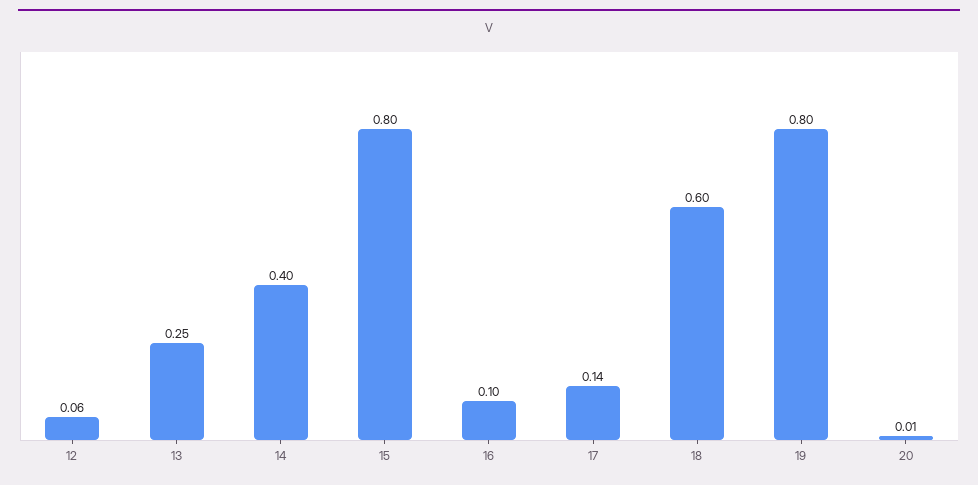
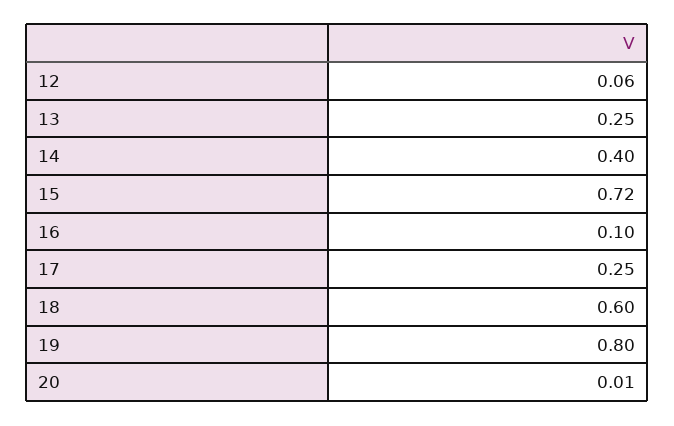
  {
    "12": 0.06,
    "13": 0.25,
    "14": 0.4,
-   "15": 0.8,
+   "15": 0.72,
    "16": 0.1,
-   "17": 0.14,
+   "17": 0.25,
    "18": 0.6,
    "19": 0.8,
    "20": 0.01
  }

